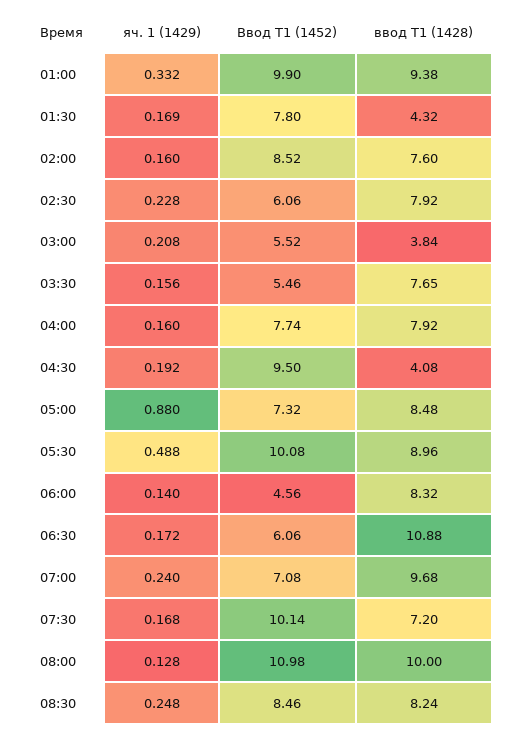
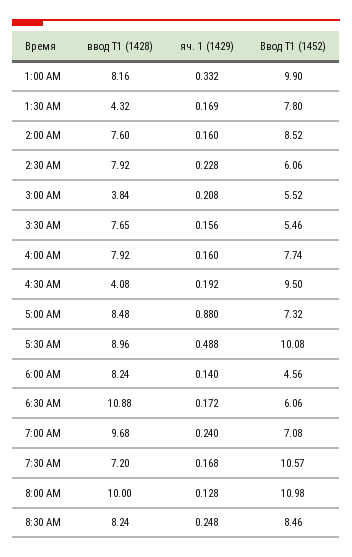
  {
    "яч. 1 (1429)": {
      "01:00": 0.332,
      "01:30": 0.169,
      "02:00": 0.16,
      "02:30": 0.228,
      "03:00": 0.208,
      "03:30": 0.156,
      "04:00": 0.16,
      "04:30": 0.192,
      "05:00": 0.88,
      "05:30": 0.488,
      "06:00": 0.14,
      "06:30": 0.172,
      "07:00": 0.24,
      "07:30": 0.168,
      "08:00": 0.128,
      "08:30": 0.248
    },
    "Ввод Т1 (1452)": {
      "01:00": 9.9,
      "01:30": 7.8,
      "02:00": 8.52,
      "02:30": 6.06,
      "03:00": 5.52,
      "03:30": 5.46,
      "04:00": 7.74,
      "04:30": 9.5,
      "05:00": 7.32,
      "05:30": 10.08,
      "06:00": 4.56,
      "06:30": 6.06,
      "07:00": 7.08,
-     "07:30": 10.14,
+     "07:30": 10.57,
      "08:00": 10.98,
      "08:30": 8.46
    },
    "ввод Т1 (1428)": {
-     "01:00": 9.38,
+     "01:00": 8.16,
      "01:30": 4.32,
      "02:00": 7.6,
      "02:30": 7.92,
      "03:00": 3.84,
      "03:30": 7.65,
      "04:00": 7.92,
      "04:30": 4.08,
      "05:00": 8.48,
      "05:30": 8.96,
-     "06:00": 8.32,
+     "06:00": 8.24,
      "06:30": 10.88,
      "07:00": 9.68,
      "07:30": 7.2,
      "08:00": 10,
      "08:30": 8.24
    }
  }

